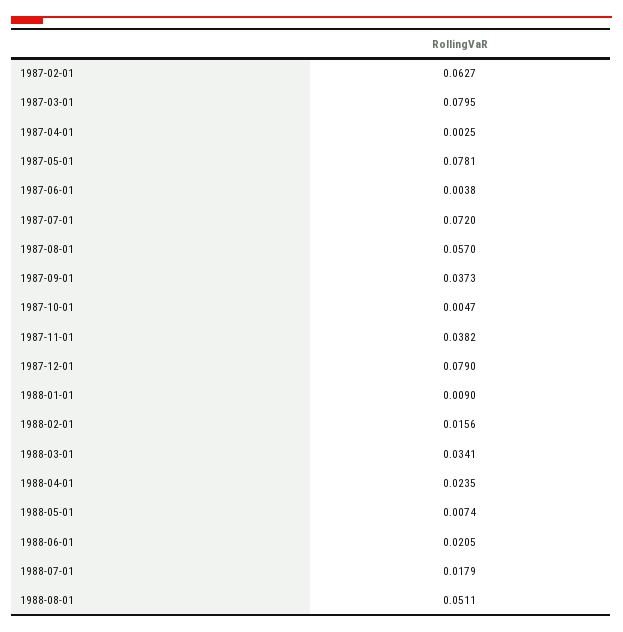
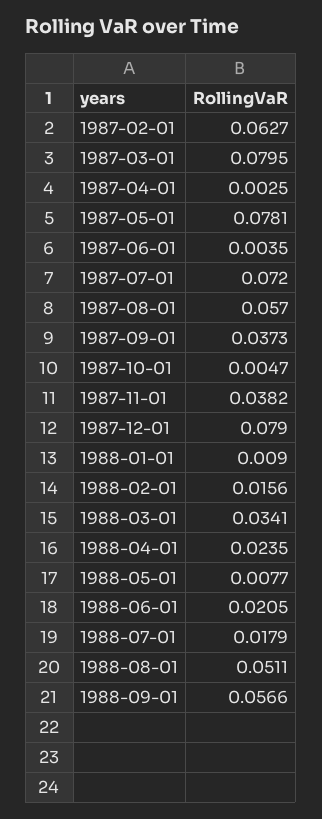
  {
    "1987-02-01": 0.0627,
    "1987-03-01": 0.0795,
    "1987-04-01": 0.0025,
    "1987-05-01": 0.0781,
-   "1987-06-01": 0.0038,
+   "1987-06-01": 0.0035,
    "1987-07-01": 0.072,
    "1987-08-01": 0.057,
    "1987-09-01": 0.0373,
    "1987-10-01": 0.0047,
    "1987-11-01": 0.0382,
    "1987-12-01": 0.079,
    "1988-01-01": 0.009,
    "1988-02-01": 0.0156,
    "1988-03-01": 0.0341,
    "1988-04-01": 0.0235,
-   "1988-05-01": 0.0074,
+   "1988-05-01": 0.0077,
    "1988-06-01": 0.0205,
    "1988-07-01": 0.0179,
-   "1988-08-01": 0.0511
+   "1988-08-01": 0.0511,
+   "1988-09-01": 0.0566
  }

